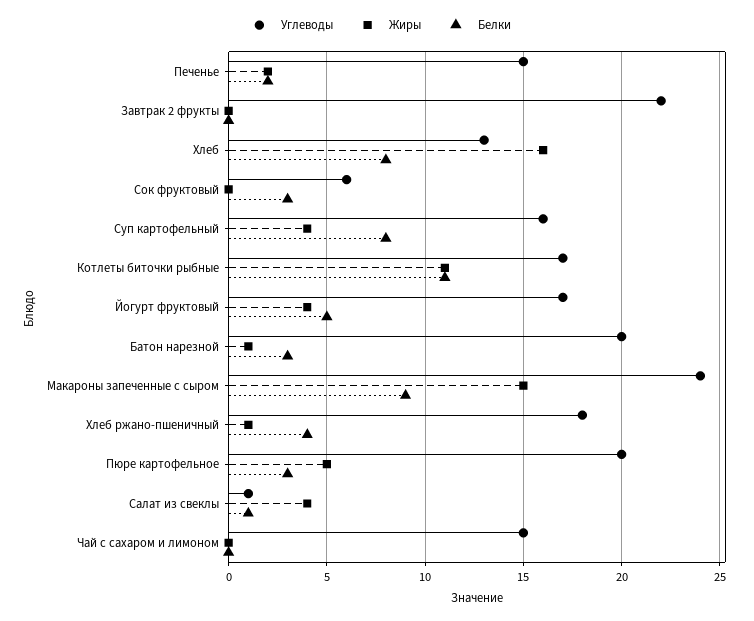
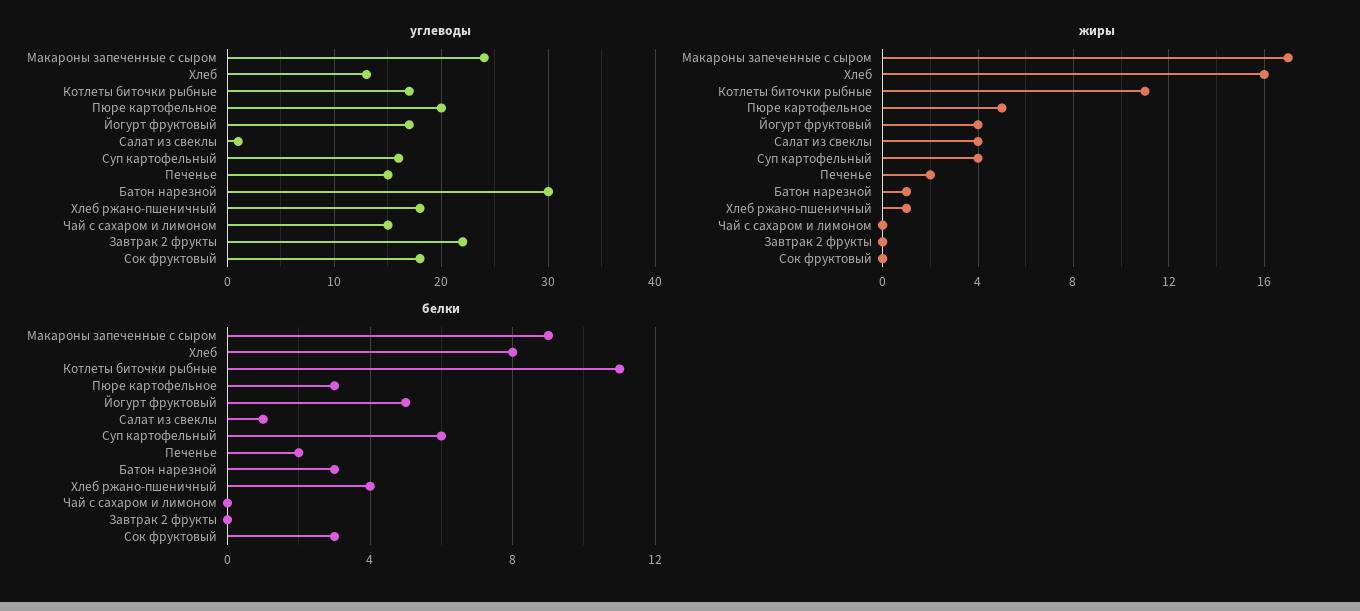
  {
    "Углеводы": {
      "Печенье": 15,
      "Завтрак 2 фрукты": 22,
      "Хлеб": 13,
-     "Сок фруктовый": 6,
+     "Сок фруктовый": 18,
      "Суп картофельный": 16,
      "Котлеты биточки рыбные": 17,
      "Йогурт фруктовый": 17,
-     "Батон нарезной": 20,
+     "Батон нарезной": 30,
      "Макароны запеченные с сыром": 24,
      "Хлеб ржано-пшеничный": 18,
      "Пюре картофельное": 20,
      "Салат из свеклы": 1,
      "Чай с сахаром и лимоном": 15
    },
    "Жиры": {
      "Печенье": 2,
      "Завтрак 2 фрукты": 0,
      "Хлеб": 16,
      "Сок фруктовый": 0,
      "Суп картофельный": 4,
      "Котлеты биточки рыбные": 11,
      "Йогурт фруктовый": 4,
      "Батон нарезной": 1,
-     "Макароны запеченные с сыром": 15,
+     "Макароны запеченные с сыром": 17,
      "Хлеб ржано-пшеничный": 1,
      "Пюре картофельное": 5,
      "Салат из свеклы": 4,
      "Чай с сахаром и лимоном": 0
    },
    "Белки": {
      "Печенье": 2,
      "Завтрак 2 фрукты": 0,
      "Хлеб": 8,
      "Сок фруктовый": 3,
-     "Суп картофельный": 8,
+     "Суп картофельный": 6,
      "Котлеты биточки рыбные": 11,
      "Йогурт фруктовый": 5,
      "Батон нарезной": 3,
      "Макароны запеченные с сыром": 9,
      "Хлеб ржано-пшеничный": 4,
      "Пюре картофельное": 3,
      "Салат из свеклы": 1,
      "Чай с сахаром и лимоном": 0
    }
  }

